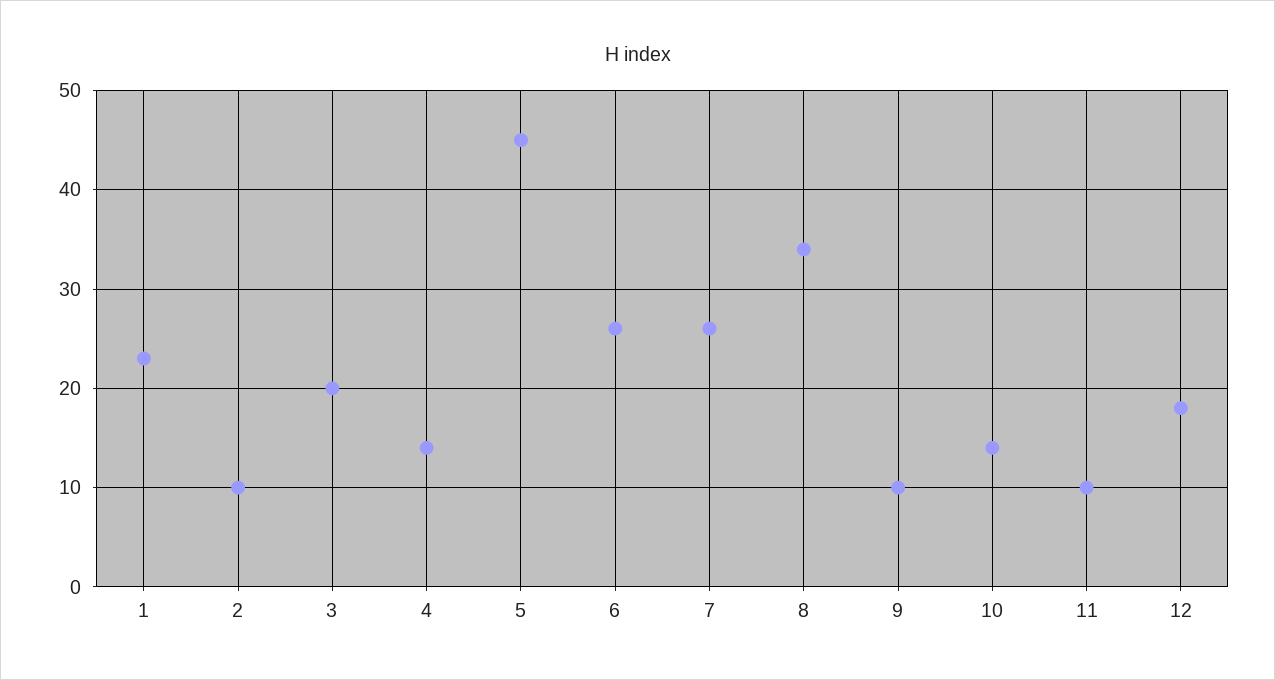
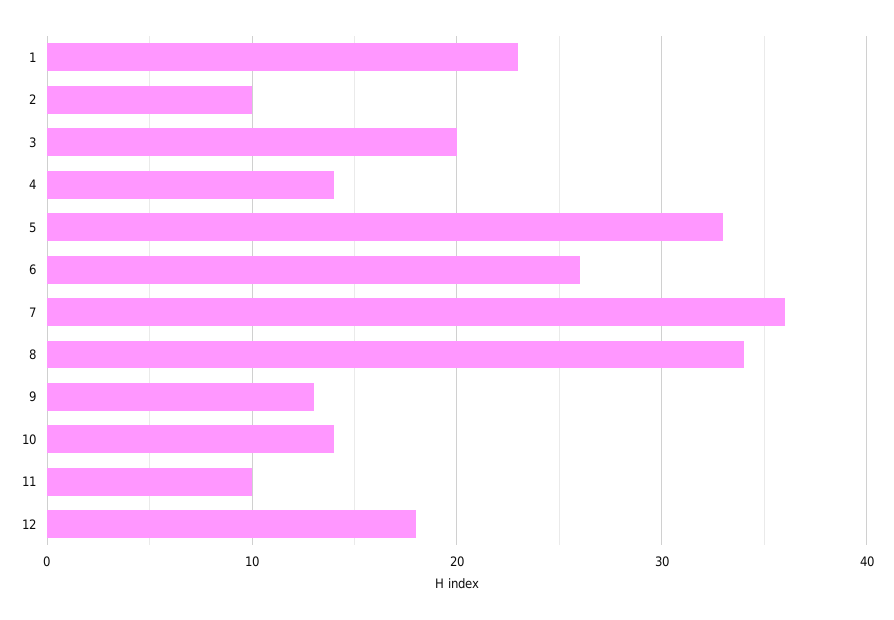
  {
    "1": 23,
    "2": 10,
    "3": 20,
    "4": 14,
-   "5": 45,
+   "5": 33,
    "6": 26,
-   "7": 26,
+   "7": 36,
    "8": 34,
-   "9": 10,
+   "9": 13,
    "10": 14,
    "11": 10,
    "12": 18
  }

